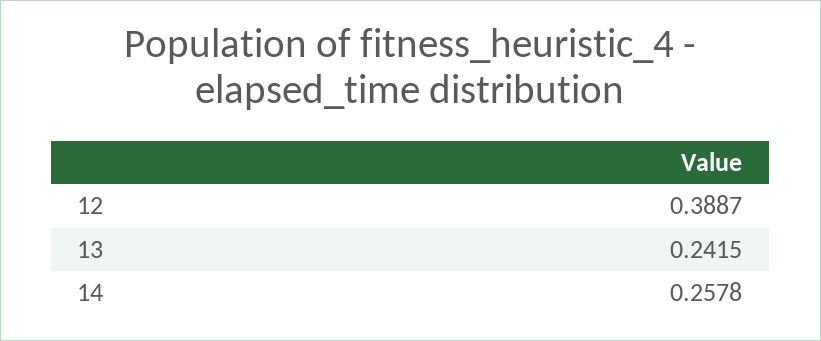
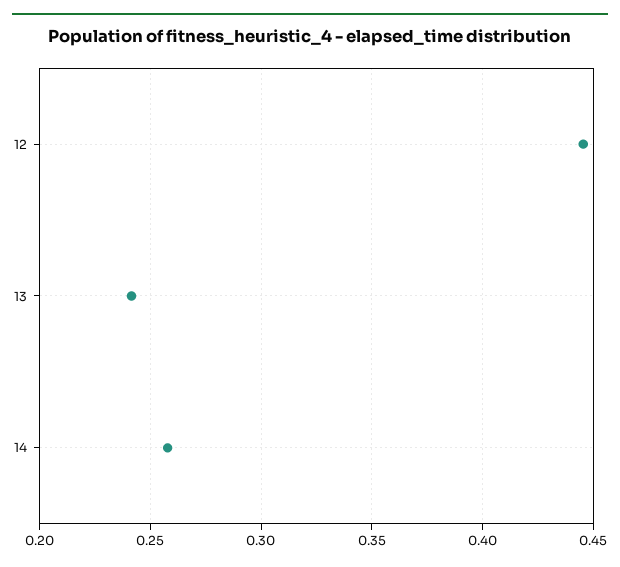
  {
-   "12": 0.3887,
+   "12": 0.445,
    "13": 0.2415,
    "14": 0.2578
  }

